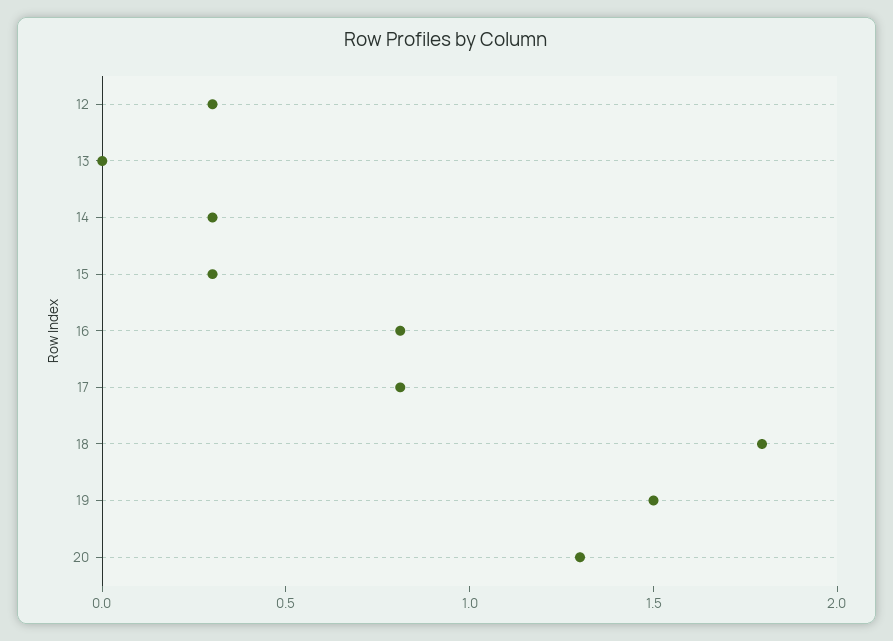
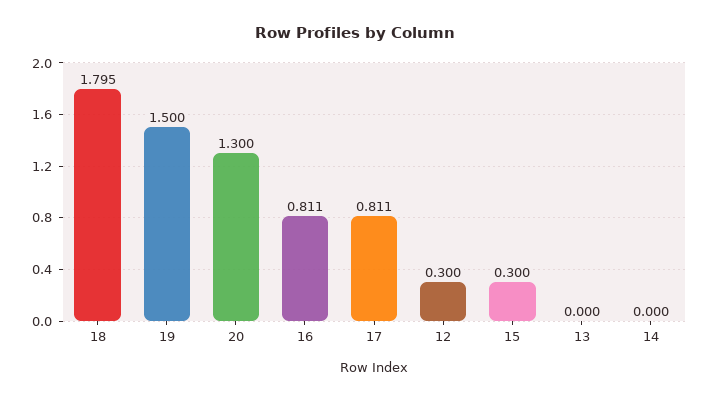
  {
    "12": 0.3,
    "13": 0,
-   "14": 0.3,
+   "14": 0,
    "15": 0.3,
    "16": 0.811,
    "17": 0.811,
    "18": 1.795,
    "19": 1.5,
    "20": 1.3
  }

